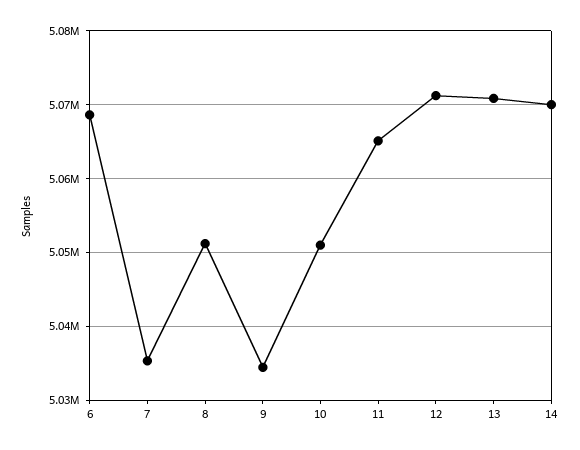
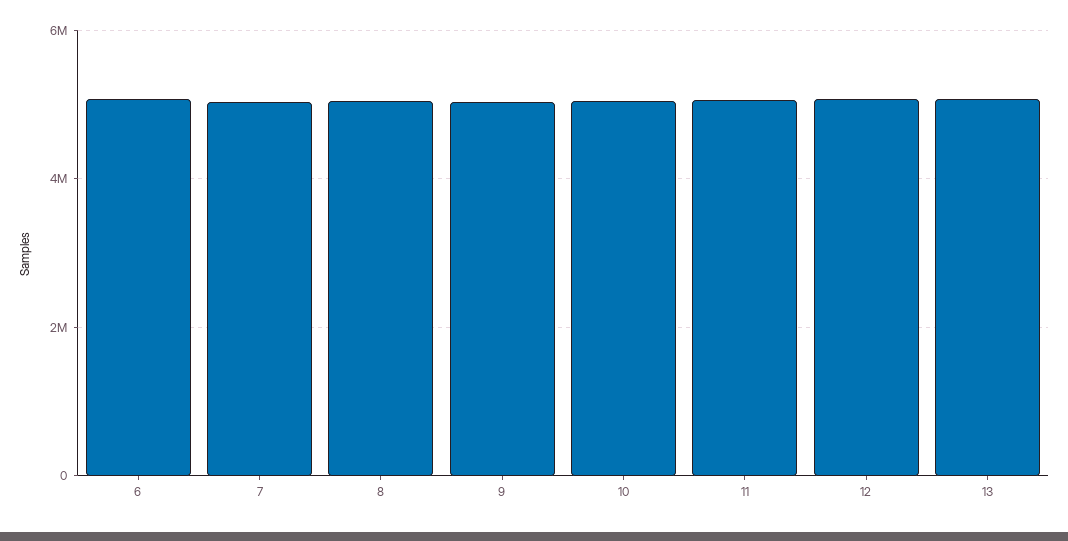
  {
    "6": 5069000,
    "7": 5035000,
    "8": 5051000,
    "9": 5034000,
    "10": 5051000,
    "11": 5065000,
    "12": 5071000,
-   "13": 5071000,
+   "13": 5071000
-   "14": 5070000
  }

